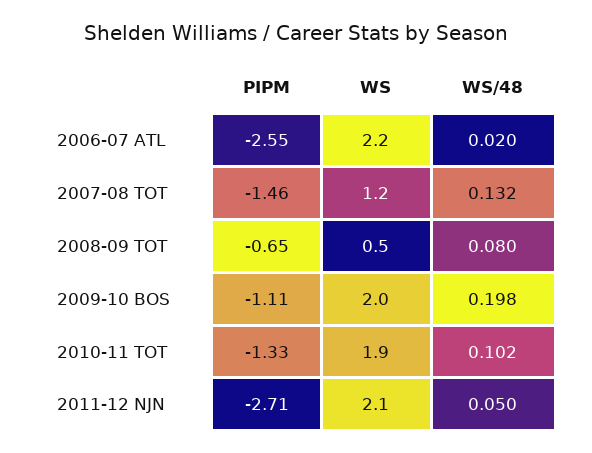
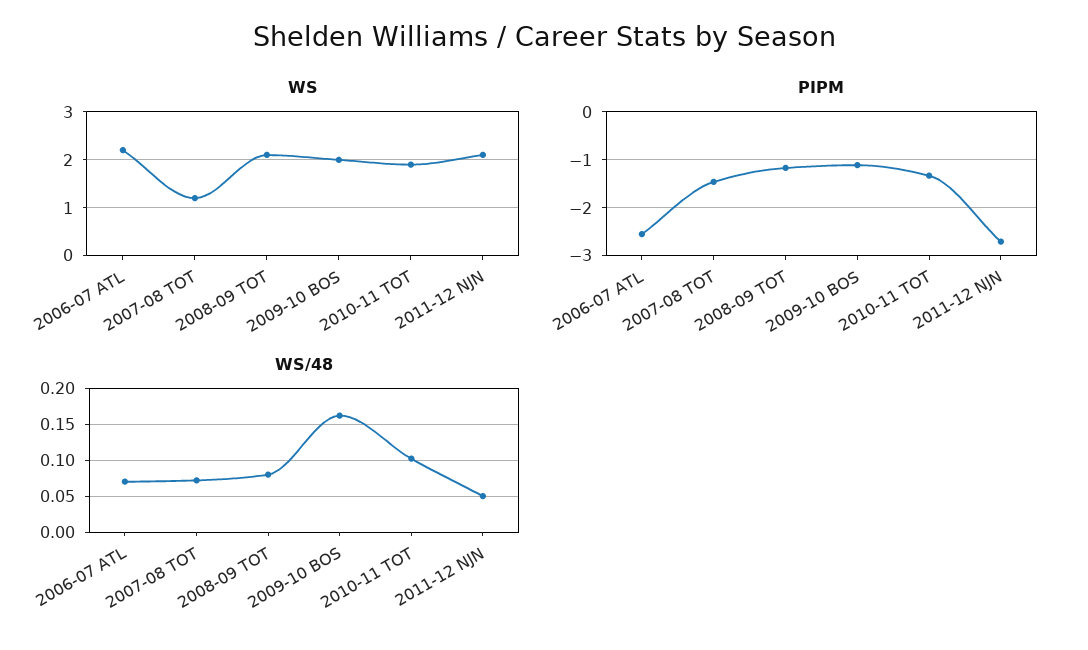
  {
    "PIPM": {
      "2006-07 ATL": -2.55,
      "2007-08 TOT": -1.46,
-     "2008-09 TOT": -0.65,
+     "2008-09 TOT": -1.2,
      "2009-10 BOS": -1.11,
      "2010-11 TOT": -1.33,
      "2011-12 NJN": -2.71
    },
    "WS": {
      "2006-07 ATL": 2.2,
      "2007-08 TOT": 1.2,
-     "2008-09 TOT": 0.5,
+     "2008-09 TOT": 2,
      "2009-10 BOS": 2,
      "2010-11 TOT": 1.9,
      "2011-12 NJN": 2.1
    },
    "WS/48": {
-     "2006-07 ATL": 0.02,
+     "2006-07 ATL": 0.07,
-     "2007-08 TOT": 0.132,
+     "2007-08 TOT": 0.07,
      "2008-09 TOT": 0.08,
-     "2009-10 BOS": 0.198,
+     "2009-10 BOS": 0.16,
      "2010-11 TOT": 0.102,
      "2011-12 NJN": 0.05
    }
  }

